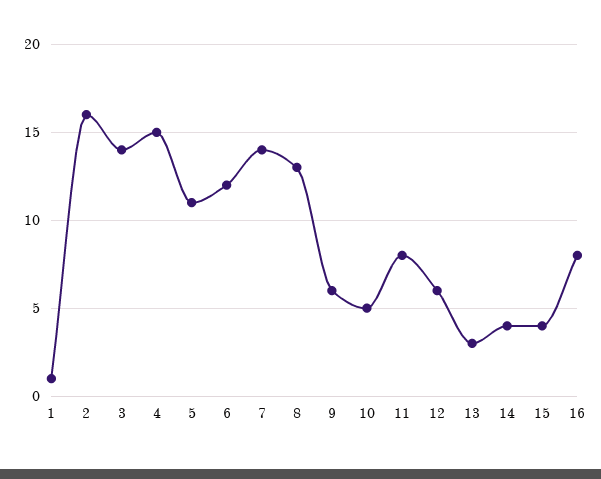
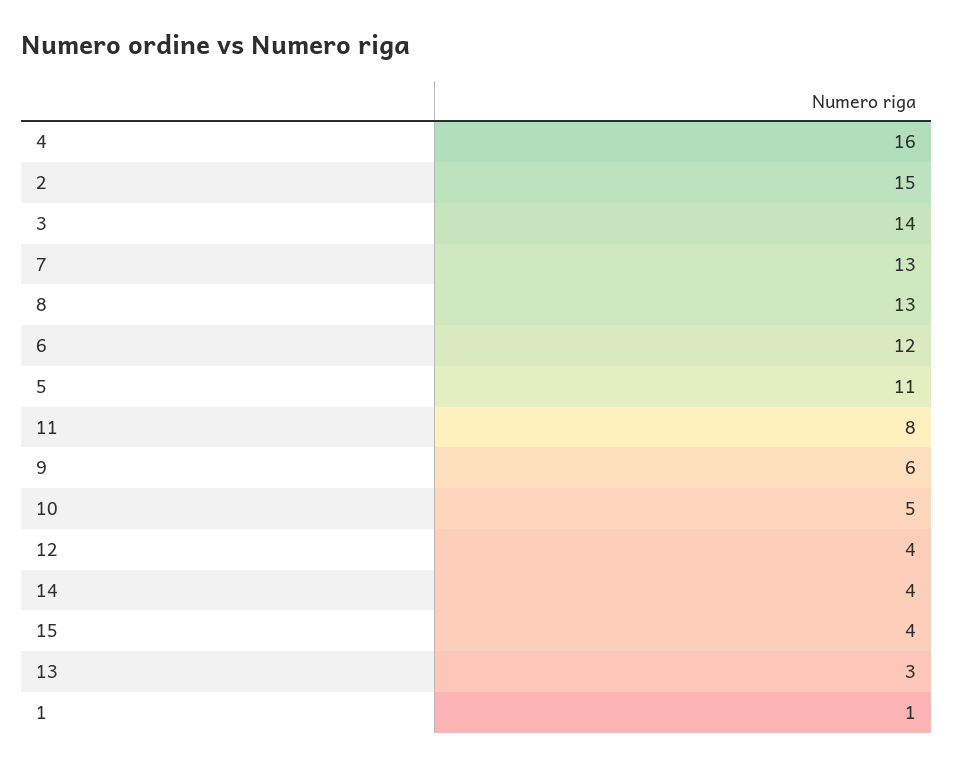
  {
    "1": 1,
-   "2": 16,
+   "2": 15,
    "3": 14,
-   "4": 15,
+   "4": 16,
    "5": 11,
    "6": 12,
-   "7": 14,
+   "7": 13,
    "8": 13,
    "9": 6,
    "10": 5,
    "11": 8,
-   "12": 6,
+   "12": 4,
    "13": 3,
    "14": 4,
-   "15": 4,
+   "15": 4
-   "16": 8
  }

